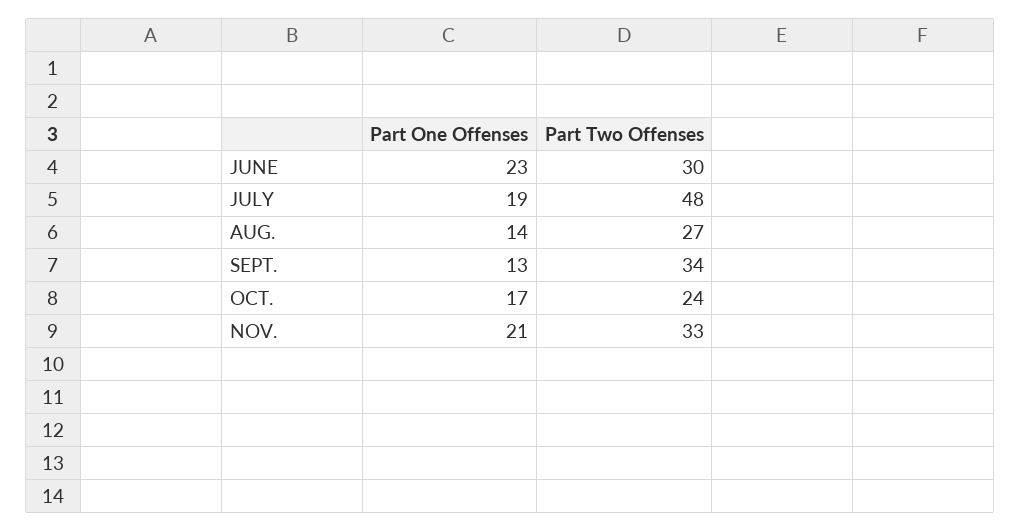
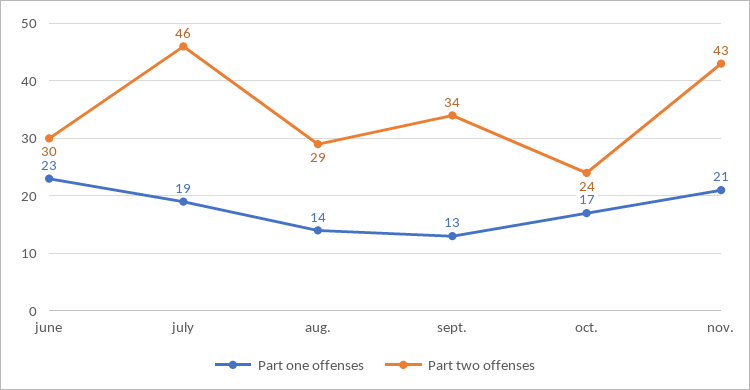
  {
    "Part One Offenses": {
      "JUNE": 23,
      "JULY": 19,
      "AUG.": 14,
      "SEPT.": 13,
      "OCT.": 17,
      "NOV.": 21
    },
    "Part Two Offenses": {
      "JUNE": 30,
-     "JULY": 48,
+     "JULY": 46,
-     "AUG.": 27,
+     "AUG.": 29,
      "SEPT.": 34,
      "OCT.": 24,
-     "NOV.": 33
+     "NOV.": 43
    }
  }

